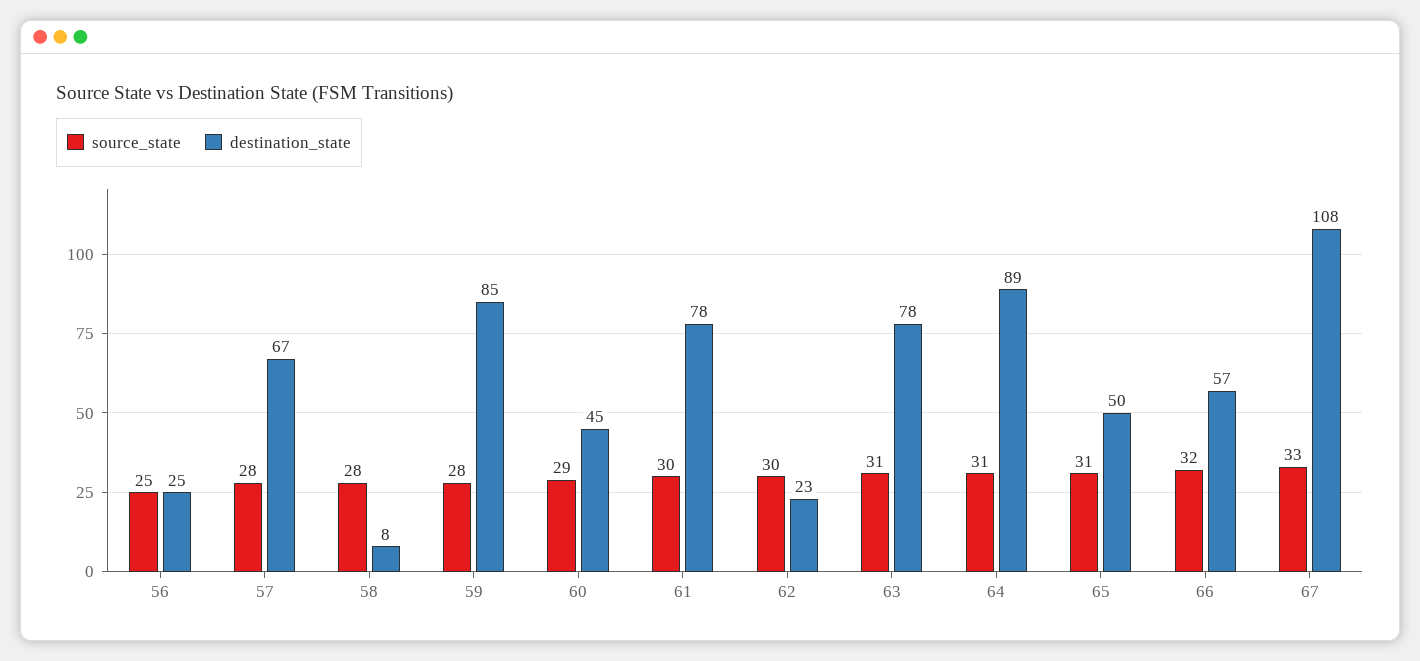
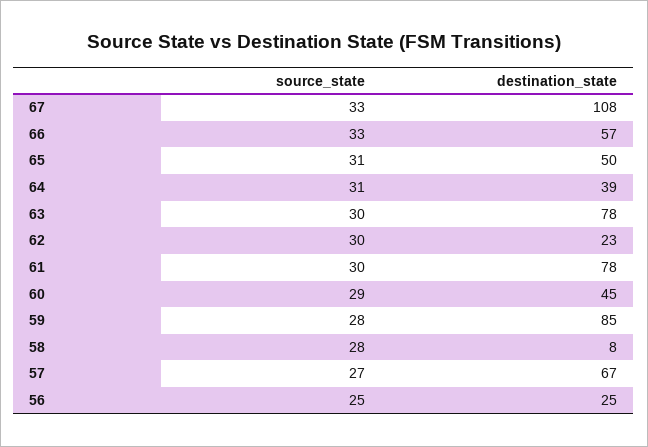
  {
    "source_state": {
      "56": 25,
-     "57": 28,
+     "57": 27,
      "58": 28,
      "59": 28,
      "60": 29,
      "61": 30,
      "62": 30,
-     "63": 31,
+     "63": 30,
      "64": 31,
      "65": 31,
-     "66": 32,
+     "66": 33,
      "67": 33
    },
    "destination_state": {
      "56": 25,
      "57": 67,
      "58": 8,
      "59": 85,
      "60": 45,
      "61": 78,
      "62": 23,
      "63": 78,
-     "64": 89,
+     "64": 39,
      "65": 50,
      "66": 57,
      "67": 108
    }
  }

